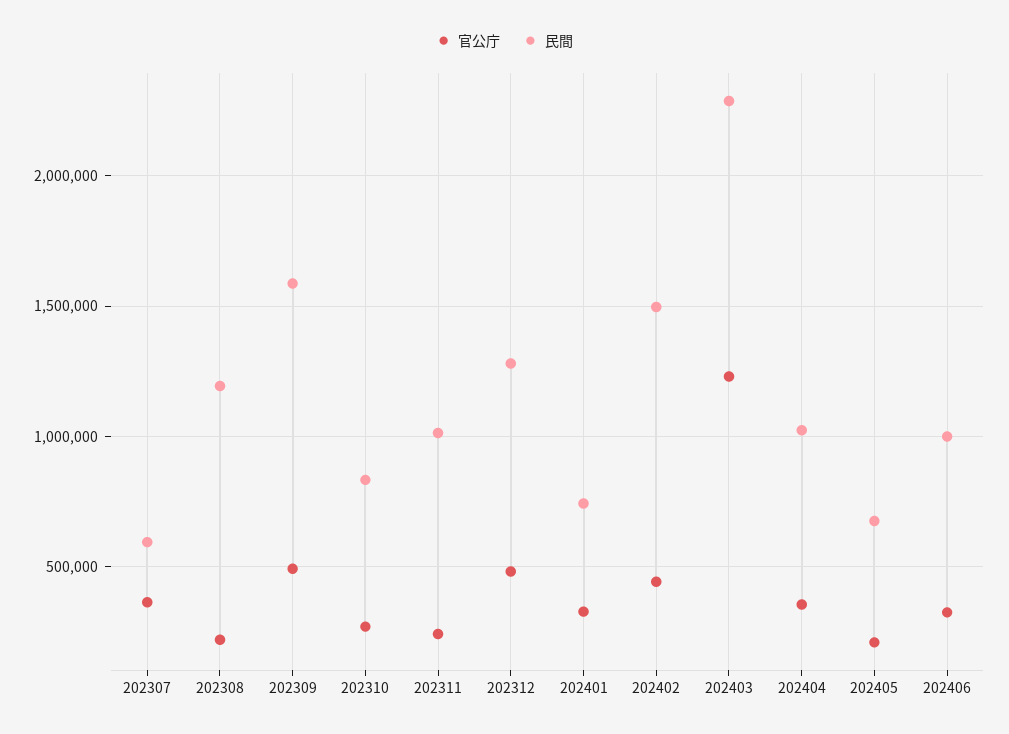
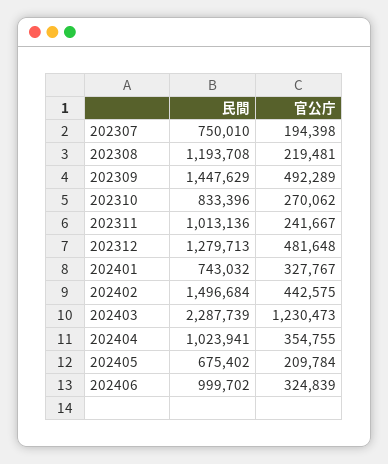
  {
    "官公庁": {
-     "202307": 350000,
+     "202307": 194398,
      "202308": 219481,
      "202309": 492289,
      "202310": 270062,
      "202311": 241667,
      "202312": 481648,
      "202401": 327767,
      "202402": 442575,
      "202403": 1230473,
      "202404": 354755,
      "202405": 209784,
      "202406": 324839
    },
    "民間": {
-     "202307": 600000,
+     "202307": 750010,
      "202308": 1193708,
-     "202309": 1600000,
+     "202309": 1447629,
      "202310": 833396,
      "202311": 1013136,
      "202312": 1279713,
      "202401": 743032,
      "202402": 1496684,
      "202403": 2287739,
      "202404": 1023941,
      "202405": 675402,
      "202406": 999702
    }
  }

